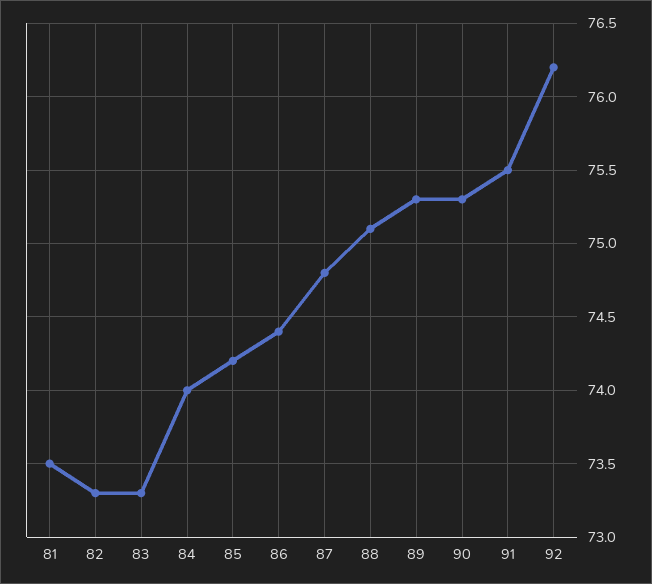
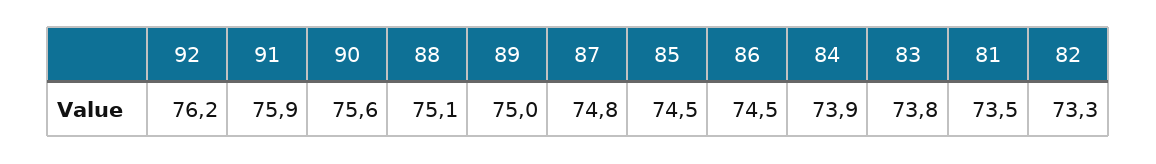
  {
    "81": 73.5,
    "82": 73.3,
-   "83": 73.3,
+   "83": 73.8,
-   "84": 74,
+   "84": 73.9,
-   "85": 74.2,
+   "85": 74.5,
-   "86": 74.4,
+   "86": 74.5,
    "87": 74.8,
    "88": 75.1,
-   "89": 75.3,
+   "89": 75,
-   "90": 75.3,
+   "90": 75.6,
-   "91": 75.5,
+   "91": 75.9,
    "92": 76.2
  }

